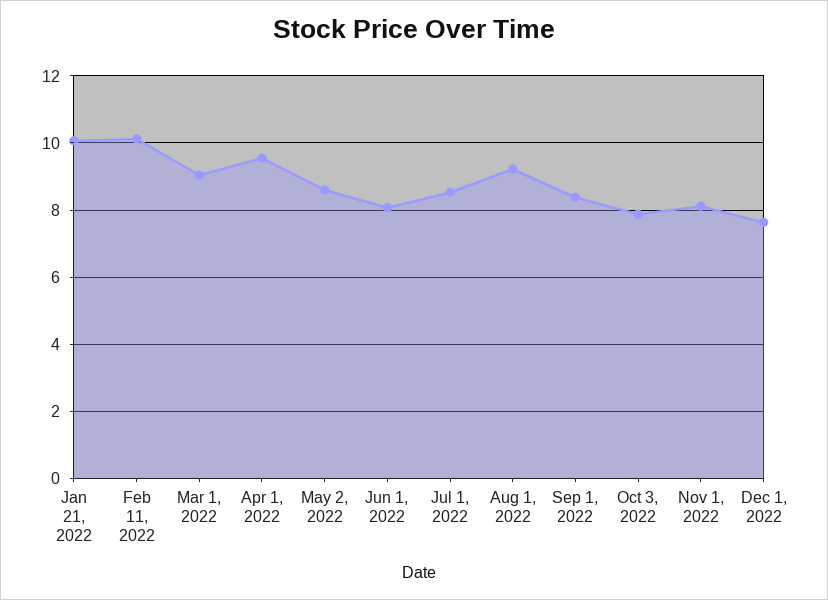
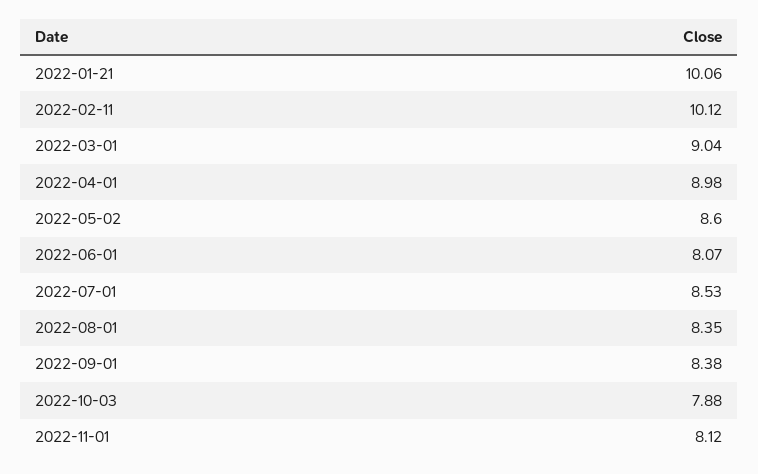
  {
    "Jan 21, 2022": 10.06,
    "Feb 11, 2022": 10.12,
    "Mar 1, 2022": 9.04,
-   "Apr 1, 2022": 9.6,
+   "Apr 1, 2022": 8.98,
    "May 2, 2022": 8.6,
    "Jun 1, 2022": 8.07,
    "Jul 1, 2022": 8.53,
-   "Aug 1, 2022": 9.2,
+   "Aug 1, 2022": 8.35,
    "Sep 1, 2022": 8.38,
    "Oct 3, 2022": 7.88,
-   "Nov 1, 2022": 8.12,
+   "Nov 1, 2022": 8.12
-   "Dec 1, 2022": 7.6
  }

